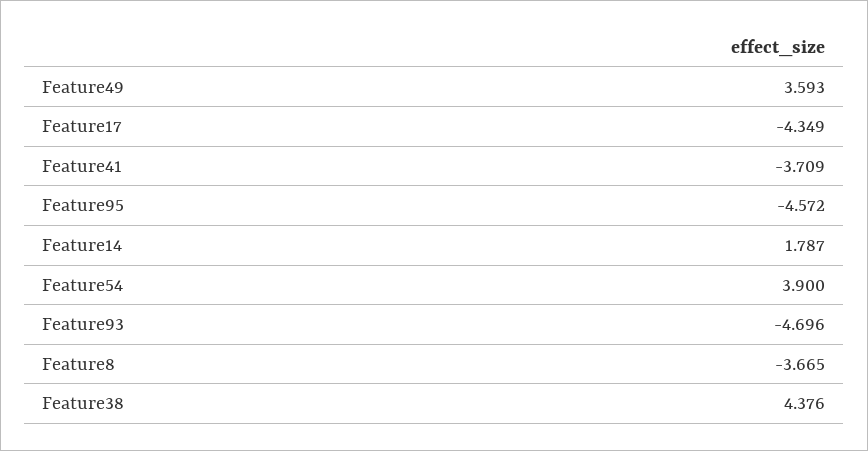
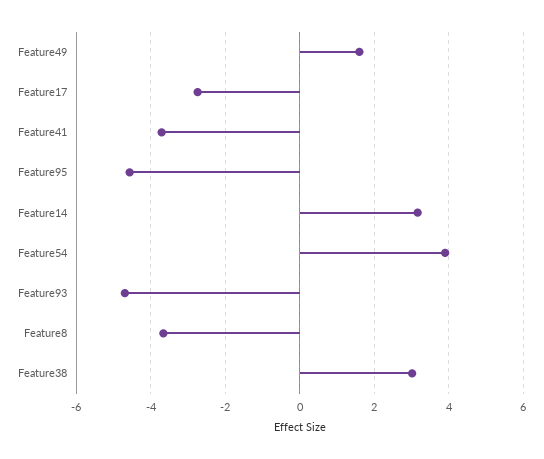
  {
-   "Feature49": 3.593,
+   "Feature49": 1.6,
-   "Feature17": -4.349,
+   "Feature17": -2.8,
    "Feature41": -3.709,
    "Feature95": -4.572,
-   "Feature14": 1.787,
+   "Feature14": 3.2,
    "Feature54": 3.9,
    "Feature93": -4.696,
    "Feature8": -3.665,
-   "Feature38": 4.376
+   "Feature38": 3
  }

